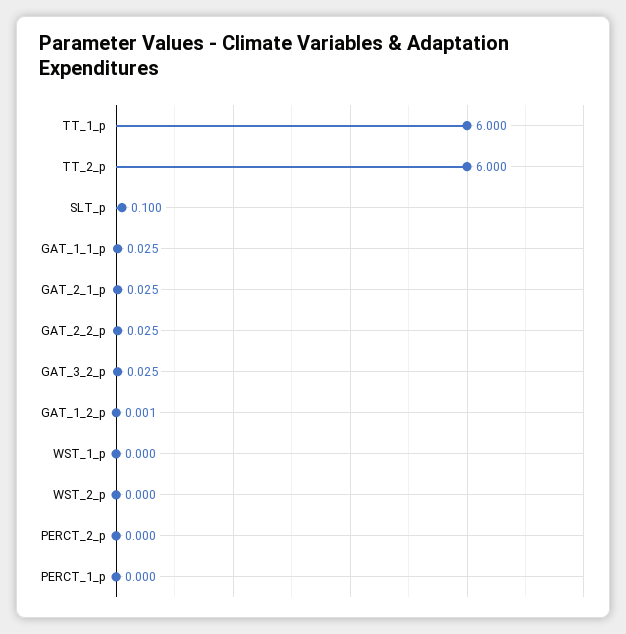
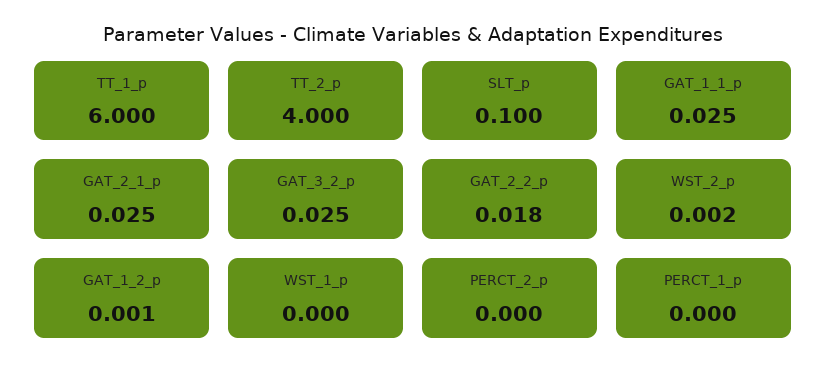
  {
    "TT_1_p": 6,
-   "TT_2_p": 6,
+   "TT_2_p": 4,
    "SLT_p": 0.1,
    "GAT_1_1_p": 0.025,
    "GAT_2_1_p": 0.025,
-   "GAT_2_2_p": 0.025,
+   "GAT_2_2_p": 0.018,
    "GAT_3_2_p": 0.025,
    "GAT_1_2_p": 0.001,
    "WST_1_p": 0,
-   "WST_2_p": 0,
+   "WST_2_p": 0.002,
    "PERCT_2_p": 0,
    "PERCT_1_p": 0
  }

